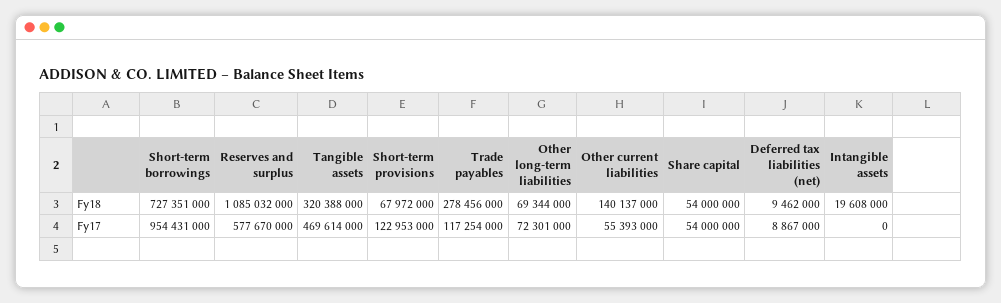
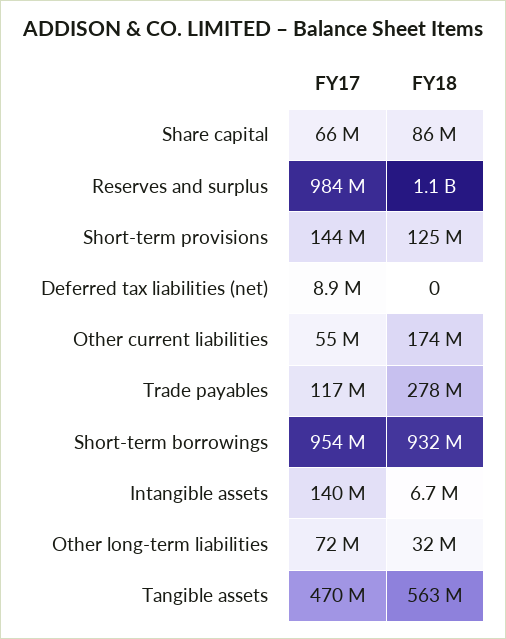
  {
    "Short-term borrowings": {
-     "Fy18": 727351000,
+     "Fy18": 932000000,
      "Fy17": 954431000
    },
    "Reserves and surplus": {
      "Fy18": 1085032000,
-     "Fy17": 577670000
+     "Fy17": 984000000
    },
    "Tangible assets": {
-     "Fy18": 320388000,
+     "Fy18": 563000000,
      "Fy17": 469614000
    },
    "Short-term provisions": {
-     "Fy18": 67972000,
+     "Fy18": 125000000,
-     "Fy17": 122953000
+     "Fy17": 144000000
    },
    "Trade payables": {
      "Fy18": 278456000,
      "Fy17": 117254000
    },
    "Other long-term liabilities": {
-     "Fy18": 69344000,
+     "Fy18": 32000000,
      "Fy17": 72301000
    },
    "Other current liabilities": {
-     "Fy18": 140137000,
+     "Fy18": 174000000,
      "Fy17": 55393000
    },
    "Share capital": {
-     "Fy18": 54000000,
+     "Fy18": 86000000,
-     "Fy17": 54000000
+     "Fy17": 66000000
    },
    "Deferred tax liabilities (net)": {
-     "Fy18": 9462000,
+     "Fy18": 0,
      "Fy17": 8867000
    },
    "Intangible assets": {
-     "Fy18": 19608000,
+     "Fy18": 6700000,
-     "Fy17": 0
+     "Fy17": 140000000
    }
  }

